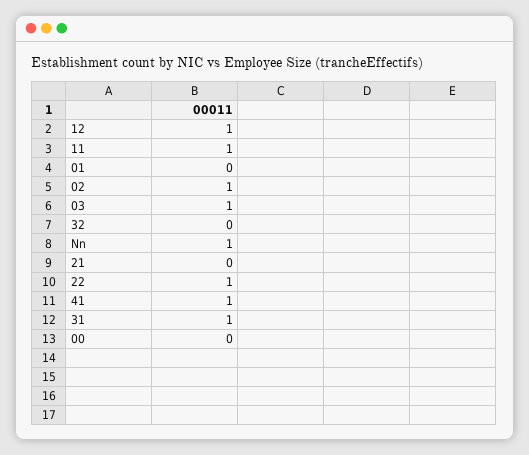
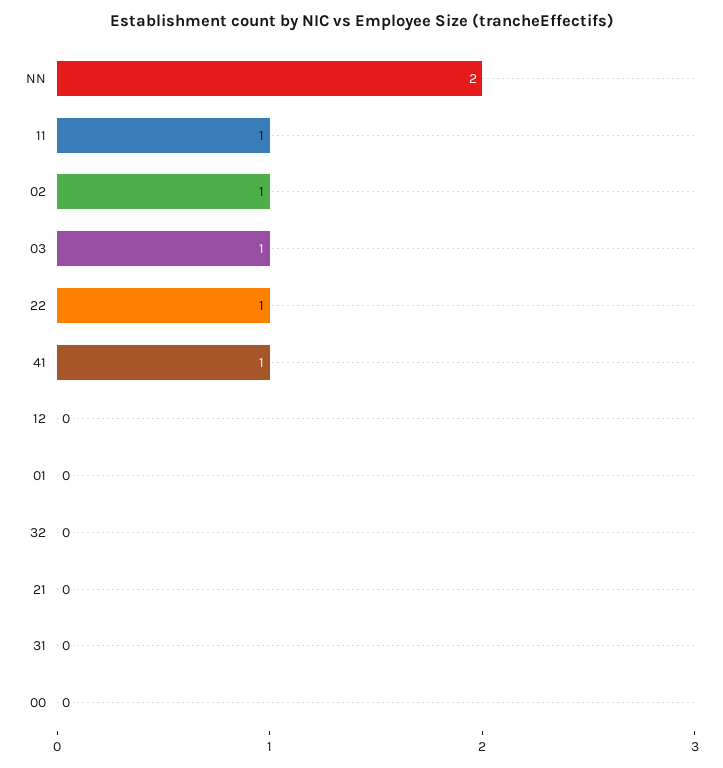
  {
-   "12": 1,
+   "12": 0,
    "11": 1,
    "01": 0,
    "02": 1,
    "03": 1,
    "32": 0,
-   "Nn": 1,
+   "Nn": 2,
    "21": 0,
    "22": 1,
    "41": 1,
-   "31": 1,
+   "31": 0,
    "00": 0
  }

